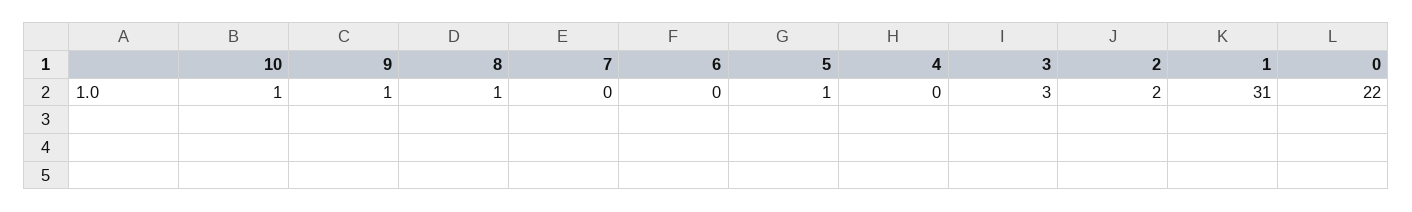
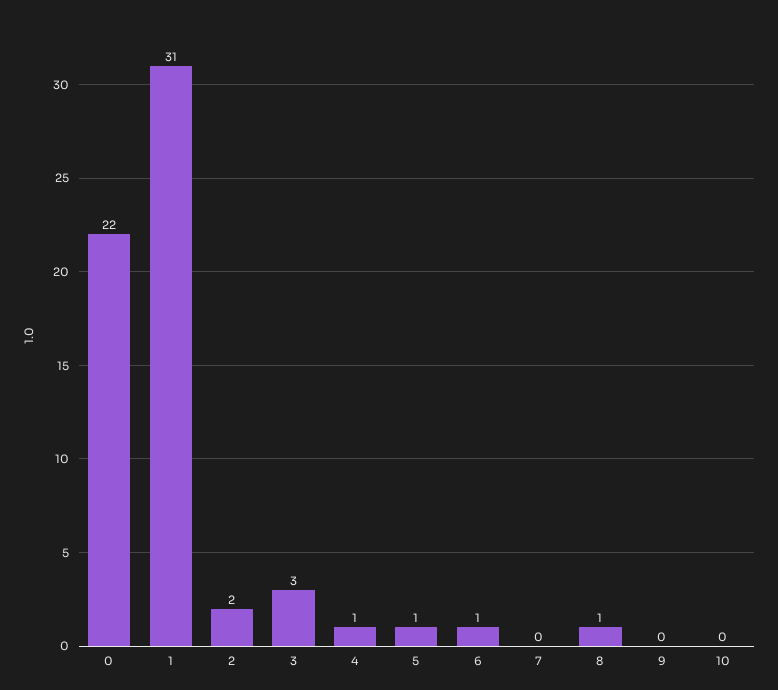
  {
-   "10": 1,
+   "10": 0,
-   "9": 1,
+   "9": 0,
    "8": 1,
    "7": 0,
-   "6": 0,
+   "6": 1,
    "5": 1,
-   "4": 0,
+   "4": 1,
    "3": 3,
    "2": 2,
    "1": 31,
    "0": 22
  }

